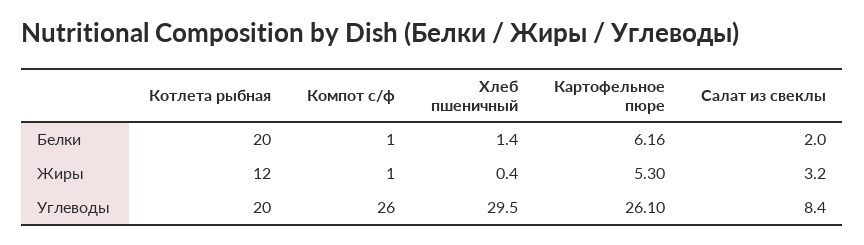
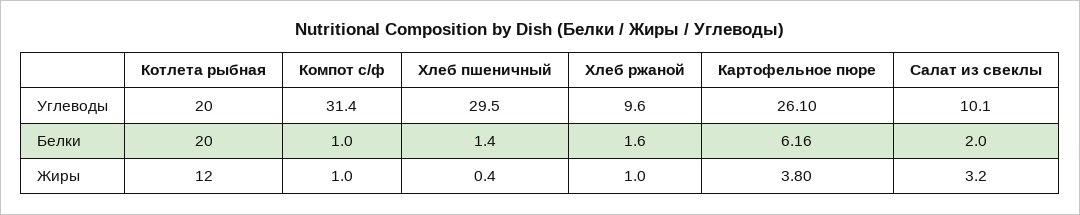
  {
    "Котлета рыбная": {
      "Белки": 20,
      "Жиры": 12,
      "Углеводы": 20
    },
    "Компот с/ф": {
      "Белки": 1,
      "Жиры": 1,
-     "Углеводы": 26
+     "Углеводы": 31.4
    },
    "Хлеб пшеничный": {
      "Белки": 1.4,
      "Жиры": 0.4,
      "Углеводы": 29.5
    },
    "Картофельное пюре": {
      "Белки": 6.16,
-     "Жиры": 5.3,
+     "Жиры": 3.8,
      "Углеводы": 26.1
    },
    "Салат из свеклы": {
      "Белки": 2,
      "Жиры": 3.2,
-     "Углеводы": 8.4
+     "Углеводы": 10.1
-   }
+   },
+   "Хлеб ржаной": {
+     "Углеводы": 9.6,
+     "Белки": 1.6,
+     "Жиры": 1
+   }
  }

